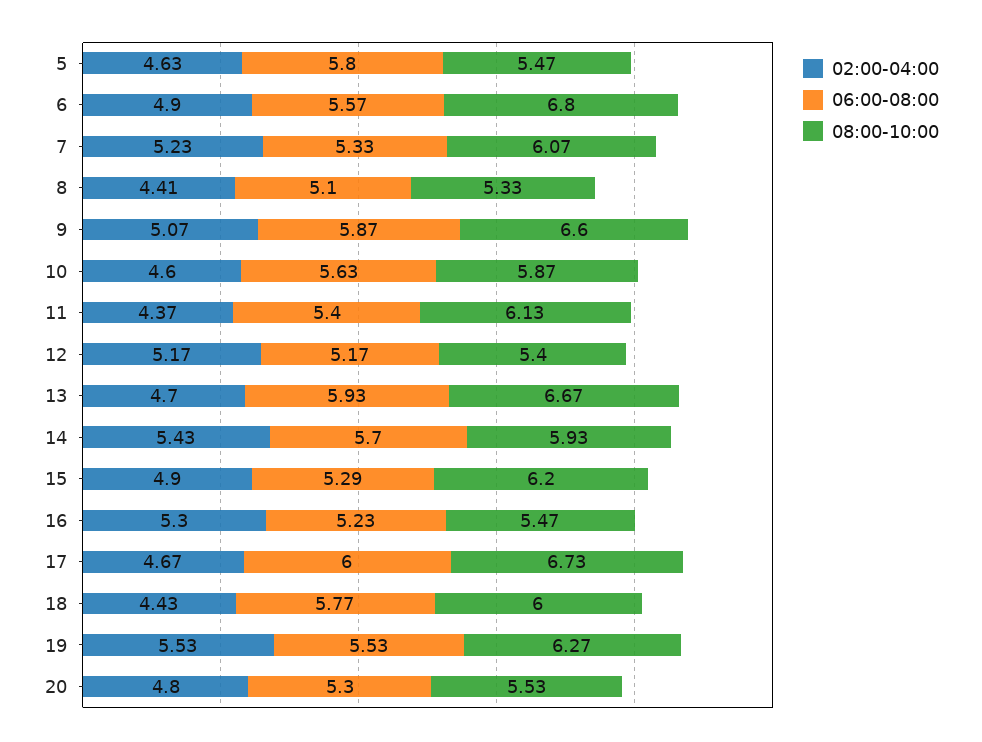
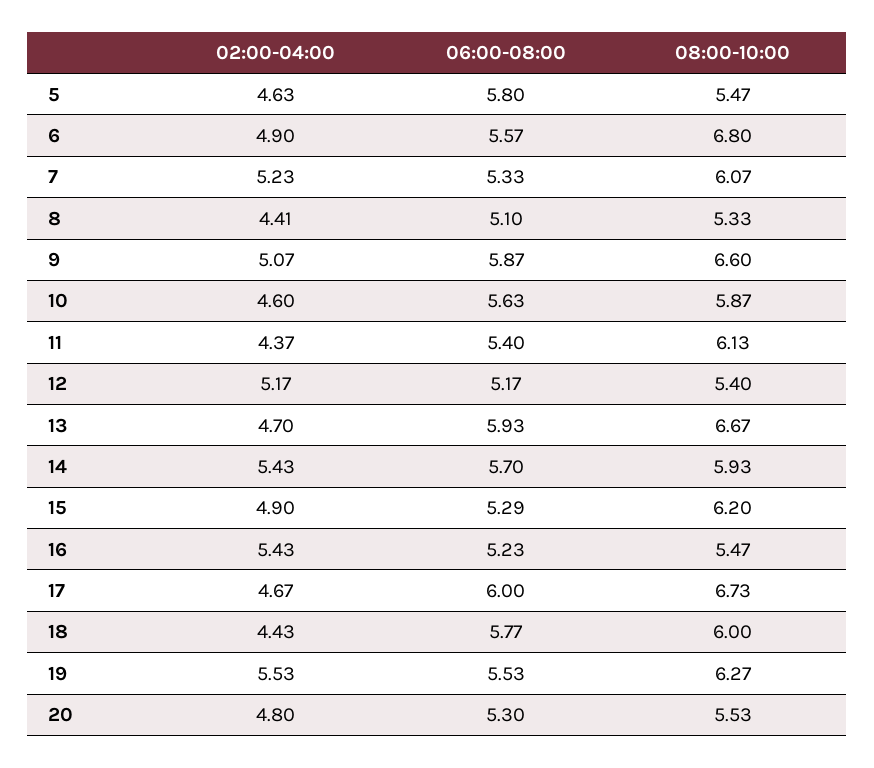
  {
    "02:00-04:00": {
      "5": 4.63,
      "6": 4.9,
      "7": 5.23,
      "8": 4.41,
      "9": 5.07,
      "10": 4.6,
      "11": 4.37,
      "12": 5.17,
      "13": 4.7,
      "14": 5.43,
      "15": 4.9,
-     "16": 5.3,
+     "16": 5.43,
      "17": 4.67,
      "18": 4.43,
      "19": 5.53,
      "20": 4.8
    },
    "06:00-08:00": {
      "5": 5.8,
      "6": 5.57,
      "7": 5.33,
      "8": 5.1,
      "9": 5.87,
      "10": 5.63,
      "11": 5.4,
      "12": 5.17,
      "13": 5.93,
      "14": 5.7,
      "15": 5.29,
      "16": 5.23,
      "17": 6,
      "18": 5.77,
      "19": 5.53,
      "20": 5.3
    },
    "08:00-10:00": {
      "5": 5.47,
      "6": 6.8,
      "7": 6.07,
      "8": 5.33,
      "9": 6.6,
      "10": 5.87,
      "11": 6.13,
      "12": 5.4,
      "13": 6.67,
      "14": 5.93,
      "15": 6.2,
      "16": 5.47,
      "17": 6.73,
      "18": 6,
      "19": 6.27,
      "20": 5.53
    }
  }

